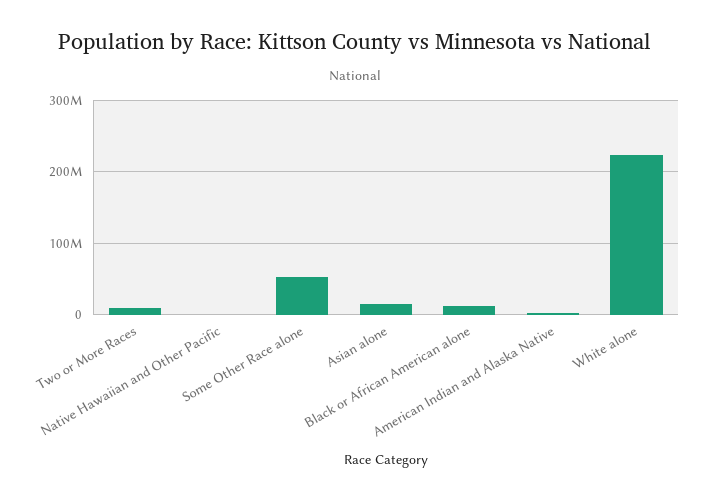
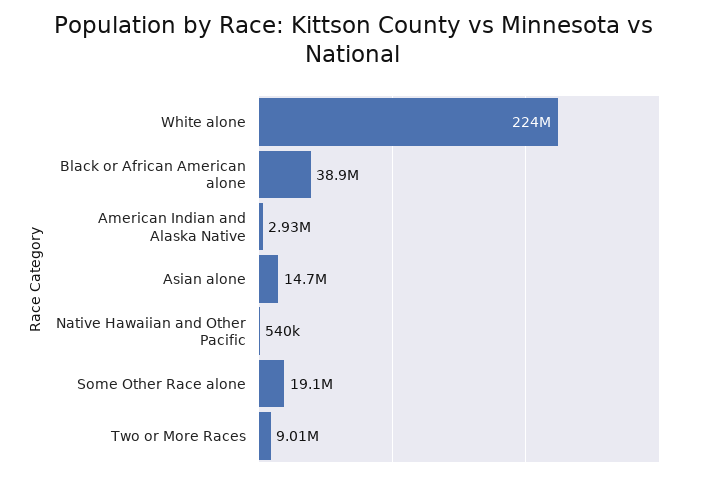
  {
    "Two or More Races": 9010000,
    "Native Hawaiian and Other Pacific": 540000,
-   "Some Other Race alone": 50000000,
+   "Some Other Race alone": 19100000,
    "Asian alone": 14700000,
-   "Black or African American alone": 10000000,
+   "Black or African American alone": 38900000,
    "American Indian and Alaska Native": 2930000,
    "White alone": 224000000
  }

